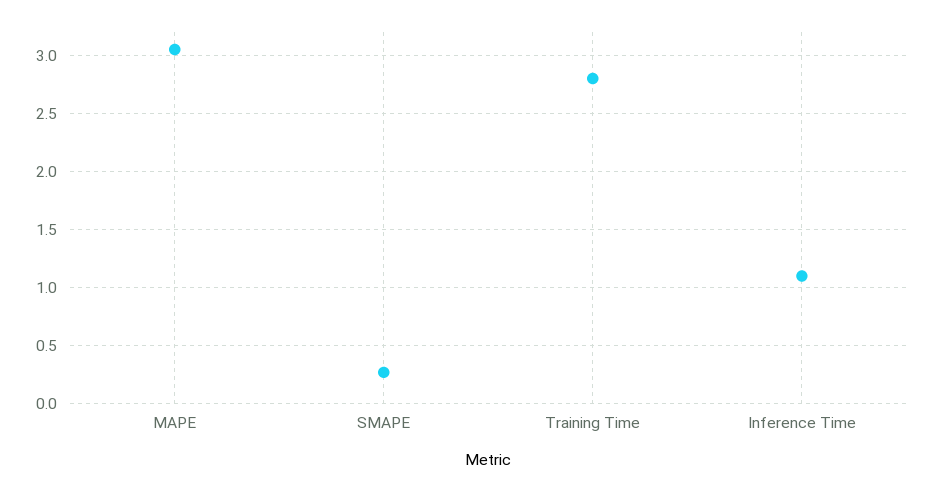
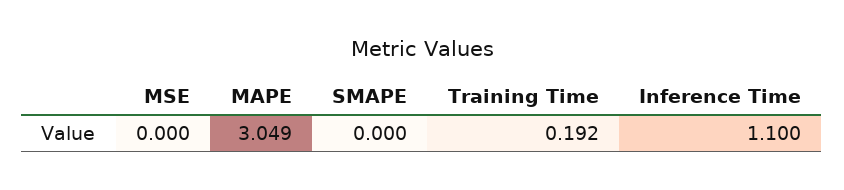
  {
    "MAPE": 3.049,
-   "SMAPE": 0.3,
+   "SMAPE": 0,
-   "Training Time": 2.8,
+   "Training Time": 0.192,
-   "Inference Time": 1.1
+   "Inference Time": 1.1,
+   "MSE": 0
  }

